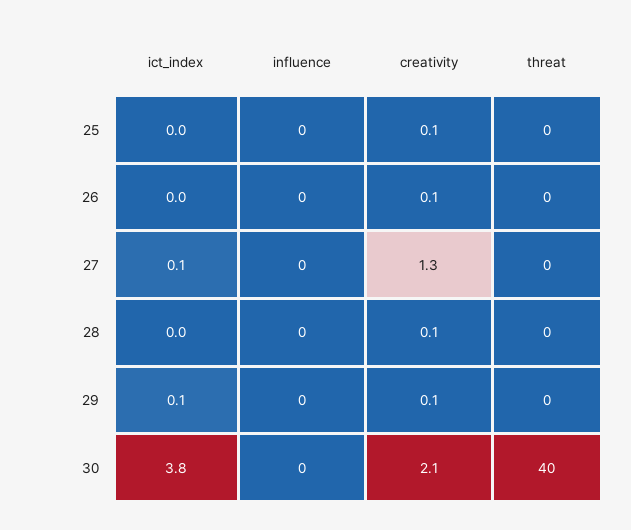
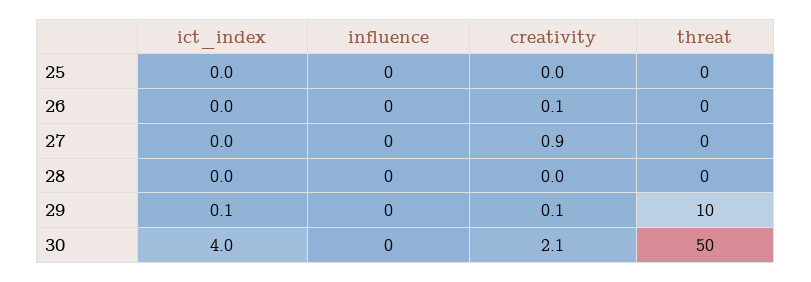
  {
    "ict_index": {
      "25": 0,
      "26": 0,
-     "27": 0.1,
+     "27": 0,
      "28": 0,
      "29": 0.1,
-     "30": 3.8
+     "30": 4
    },
    "influence": {
      "25": 0,
      "26": 0,
      "27": 0,
      "28": 0,
      "29": 0,
      "30": 0
    },
    "creativity": {
-     "25": 0.1,
+     "25": 0,
      "26": 0.1,
-     "27": 1.3,
+     "27": 0.9,
-     "28": 0.1,
+     "28": 0,
      "29": 0.1,
      "30": 2.1
    },
    "threat": {
      "25": 0,
      "26": 0,
      "27": 0,
      "28": 0,
-     "29": 0,
+     "29": 10,
-     "30": 40
+     "30": 50
    }
  }

